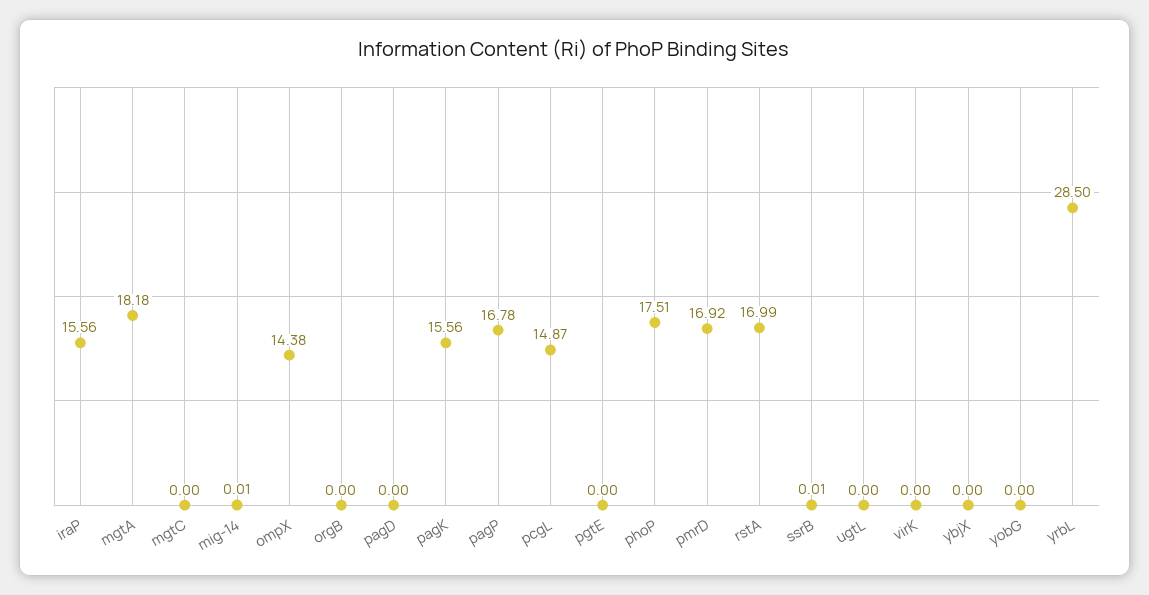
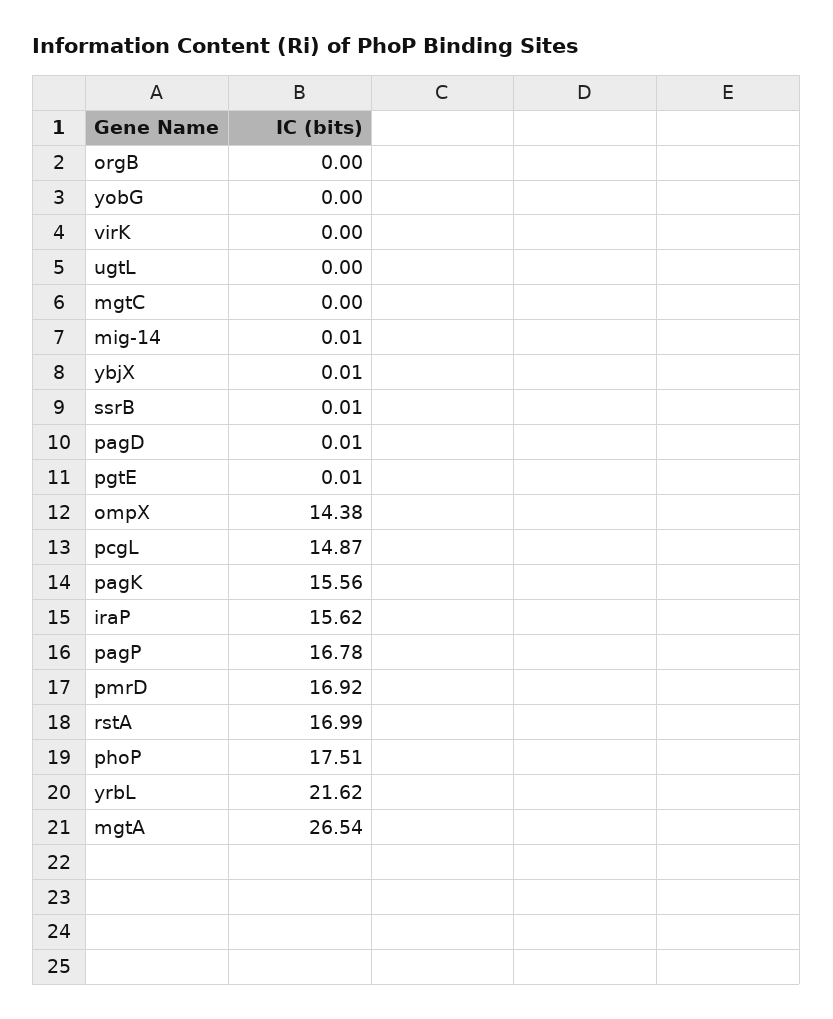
  {
-   "iraP": 15.56,
+   "iraP": 15.62,
-   "mgtA": 18.18,
+   "mgtA": 26.54,
    "mgtC": 0,
    "mig-14": 0.01,
    "ompX": 14.38,
    "orgB": 0,
-   "pagD": 0,
+   "pagD": 0.01,
    "pagK": 15.56,
    "pagP": 16.78,
    "pcgL": 14.87,
-   "pgtE": 0,
+   "pgtE": 0.01,
    "phoP": 17.51,
    "pmrD": 16.92,
    "rstA": 16.99,
    "ssrB": 0.01,
    "ugtL": 0,
    "virK": 0,
-   "ybjX": 0,
+   "ybjX": 0.01,
    "yobG": 0,
-   "yrbL": 28.5
+   "yrbL": 21.62
  }

